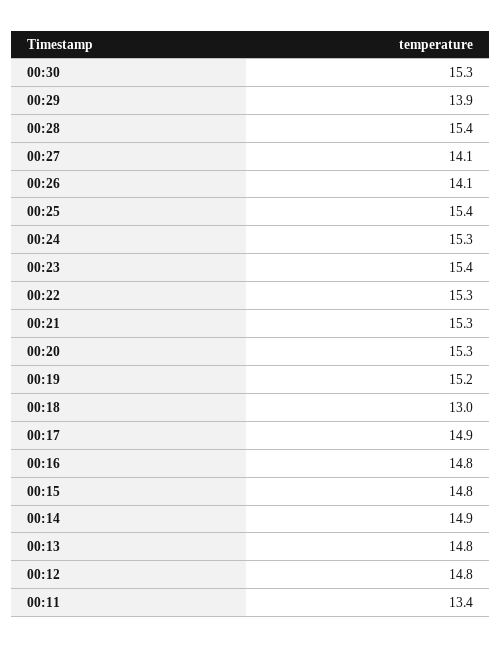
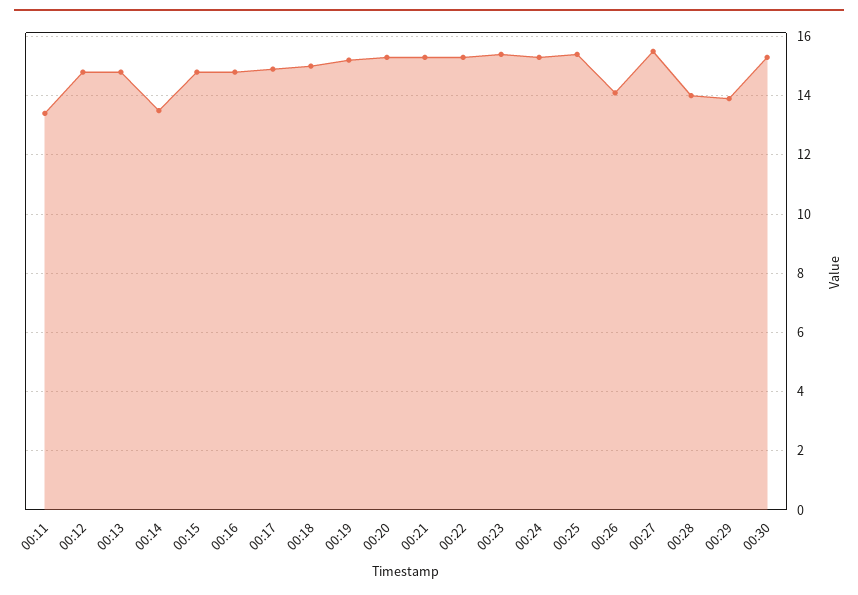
  {
    "00:30": 15.3,
    "00:29": 13.9,
-   "00:28": 15.4,
+   "00:28": 14,
-   "00:27": 14.1,
+   "00:27": 15.5,
    "00:26": 14.1,
    "00:25": 15.4,
    "00:24": 15.3,
    "00:23": 15.4,
    "00:22": 15.3,
    "00:21": 15.3,
    "00:20": 15.3,
    "00:19": 15.2,
-   "00:18": 13,
+   "00:18": 15,
    "00:17": 14.9,
    "00:16": 14.8,
    "00:15": 14.8,
-   "00:14": 14.9,
+   "00:14": 13.5,
    "00:13": 14.8,
    "00:12": 14.8,
    "00:11": 13.4
  }

